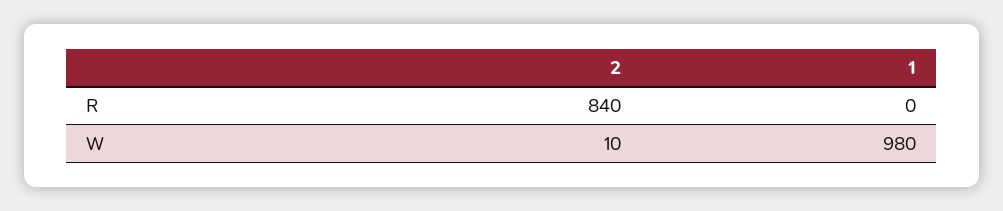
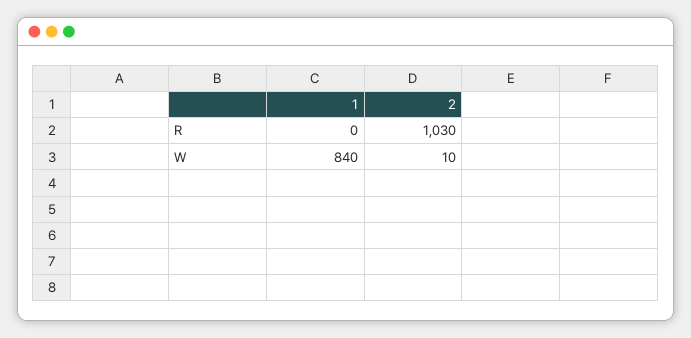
  {
    "2": {
-     "R": 840,
+     "R": 1030,
      "W": 10
    },
    "1": {
      "R": 0,
-     "W": 980
+     "W": 840
    }
  }

